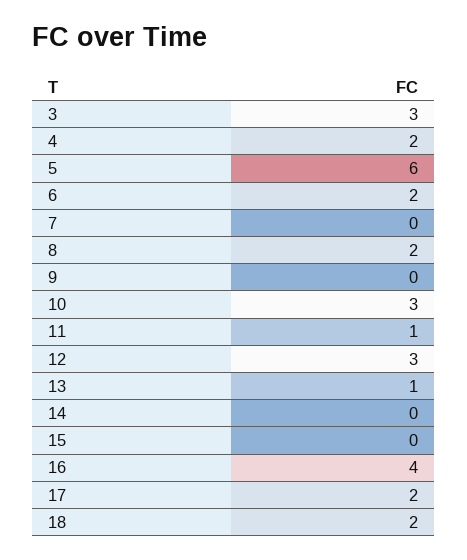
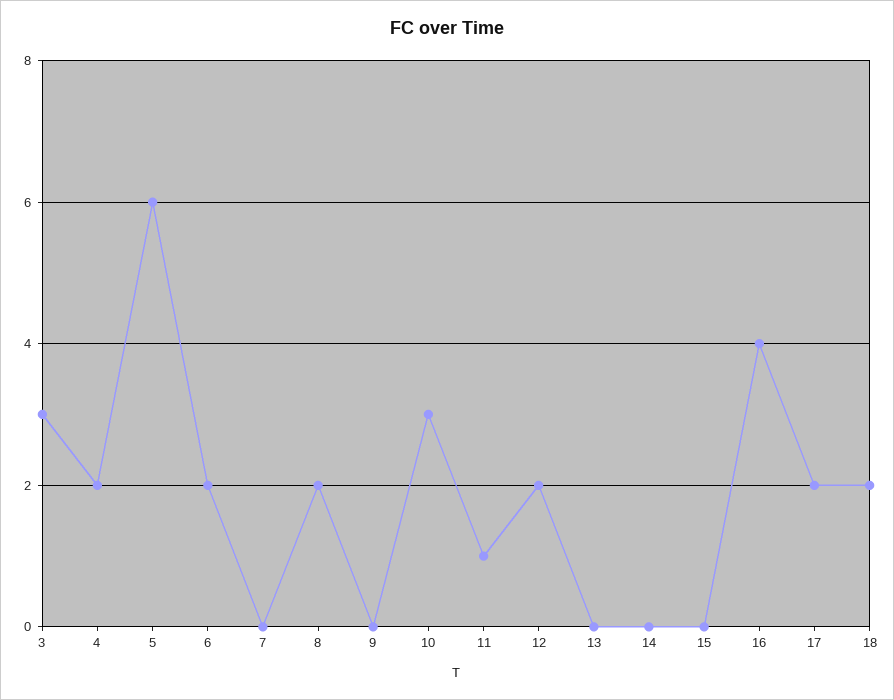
  {
    "3": 3,
    "4": 2,
    "5": 6,
    "6": 2,
    "7": 0,
    "8": 2,
    "9": 0,
    "10": 3,
    "11": 1,
-   "12": 3,
+   "12": 2,
-   "13": 1,
+   "13": 0,
    "14": 0,
    "15": 0,
    "16": 4,
    "17": 2,
    "18": 2
  }

